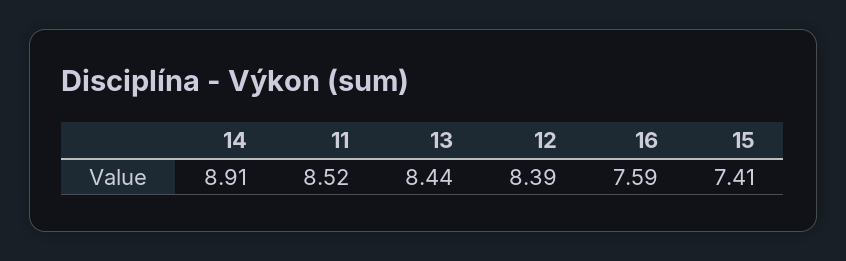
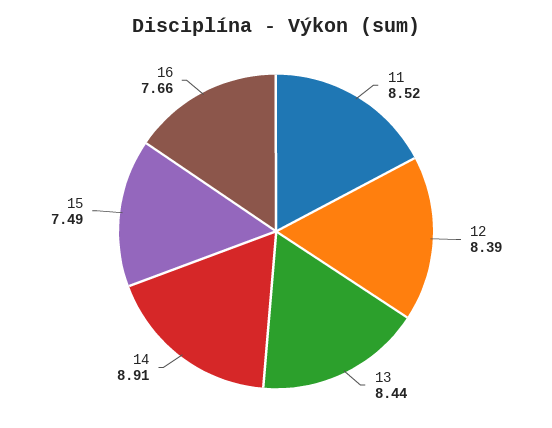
  {
    "14": 8.91,
    "11": 8.52,
    "13": 8.44,
    "12": 8.39,
-   "16": 7.59,
+   "16": 7.66,
-   "15": 7.41
+   "15": 7.49
  }

